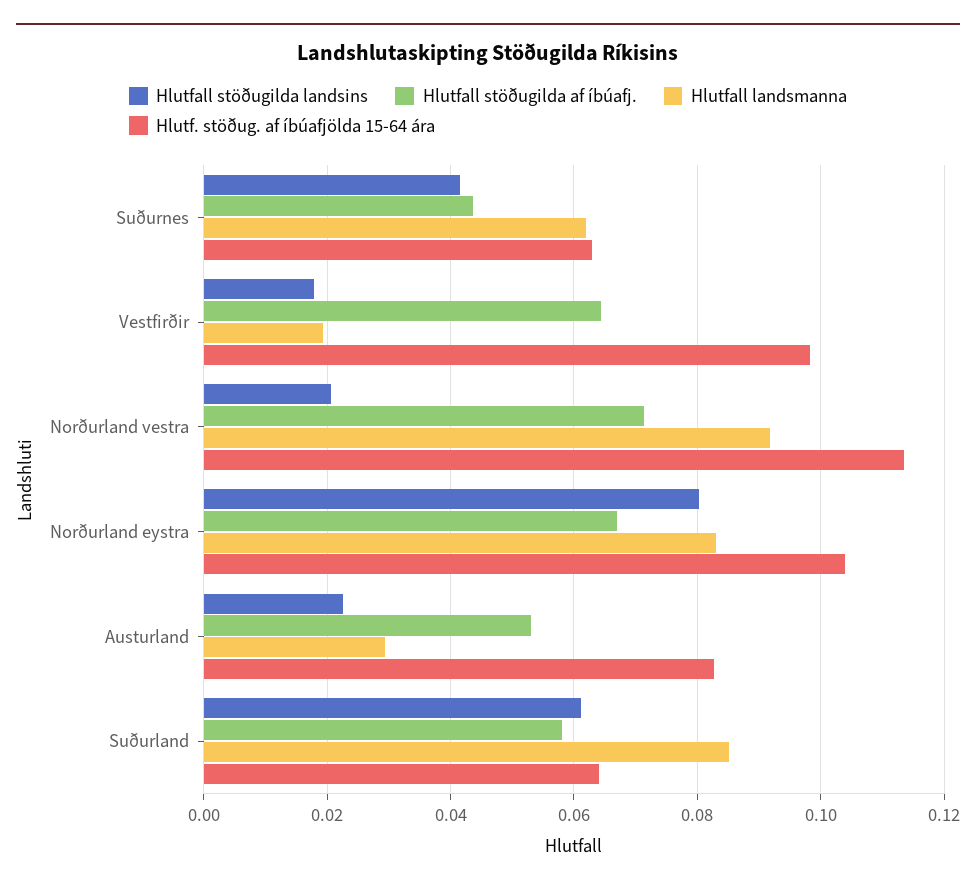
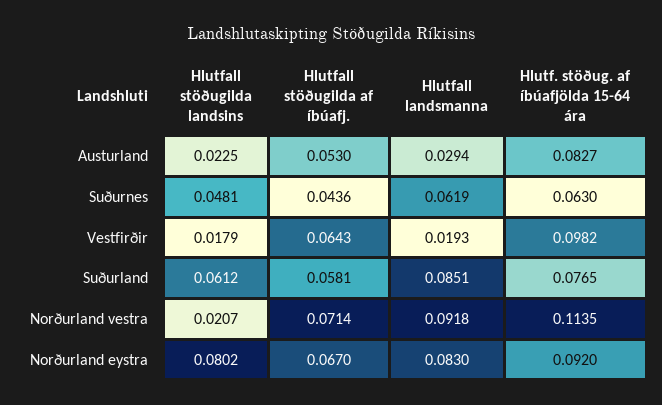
  {
    "Hlutfall stöðugilda landsins": {
-     "Suðurnes": 0.042,
+     "Suðurnes": 0.0481,
      "Vestfirðir": 0.0179,
      "Norðurland vestra": 0.0207,
      "Norðurland eystra": 0.0802,
      "Austurland": 0.0225,
      "Suðurland": 0.0612
    },
    "Hlutfall stöðugilda af íbúafj.": {
      "Suðurnes": 0.0436,
      "Vestfirðir": 0.0643,
      "Norðurland vestra": 0.0714,
      "Norðurland eystra": 0.067,
      "Austurland": 0.053,
      "Suðurland": 0.0581
    },
    "Hlutfall landsmanna": {
      "Suðurnes": 0.0619,
      "Vestfirðir": 0.0193,
      "Norðurland vestra": 0.0918,
      "Norðurland eystra": 0.083,
      "Austurland": 0.0294,
      "Suðurland": 0.0851
    },
    "Hlutf. stöðug. af íbúafjölda 15-64 ára": {
      "Suðurnes": 0.063,
      "Vestfirðir": 0.0982,
      "Norðurland vestra": 0.1135,
-     "Norðurland eystra": 0.104,
+     "Norðurland eystra": 0.092,
      "Austurland": 0.0827,
-     "Suðurland": 0.064
+     "Suðurland": 0.0765
    }
  }

